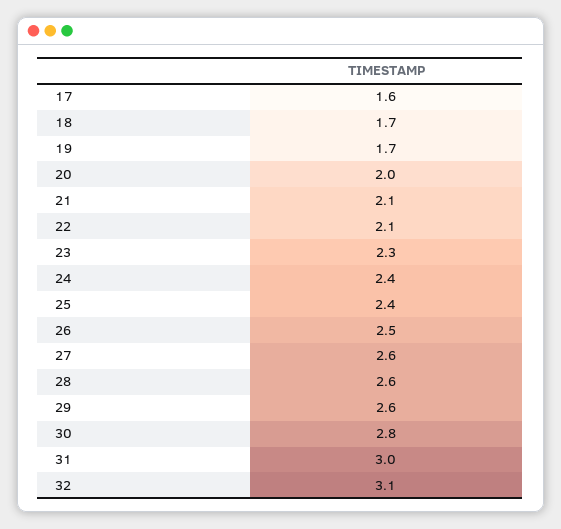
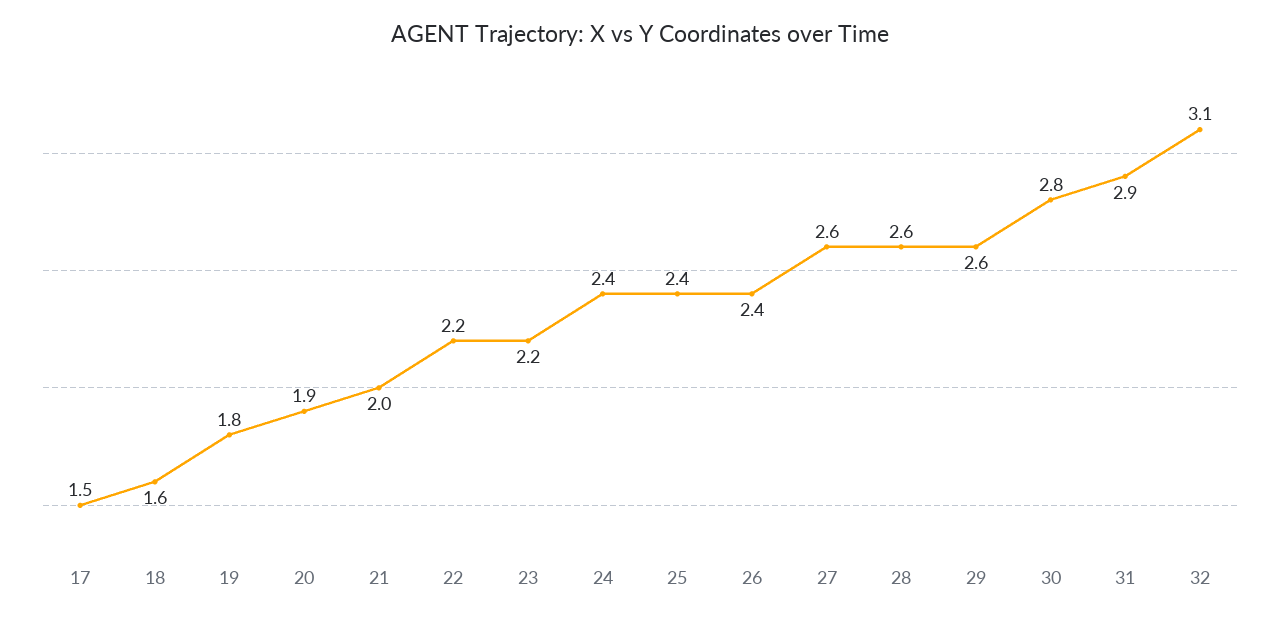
  {
-   "17": 1.6,
+   "17": 1.5,
-   "18": 1.7,
+   "18": 1.6,
-   "19": 1.7,
+   "19": 1.8,
-   "20": 2,
+   "20": 1.9,
-   "21": 2.1,
+   "21": 2,
-   "22": 2.1,
+   "22": 2.2,
-   "23": 2.3,
+   "23": 2.2,
    "24": 2.4,
    "25": 2.4,
-   "26": 2.5,
+   "26": 2.4,
    "27": 2.6,
    "28": 2.6,
    "29": 2.6,
    "30": 2.8,
-   "31": 3,
+   "31": 2.9,
    "32": 3.1
  }

